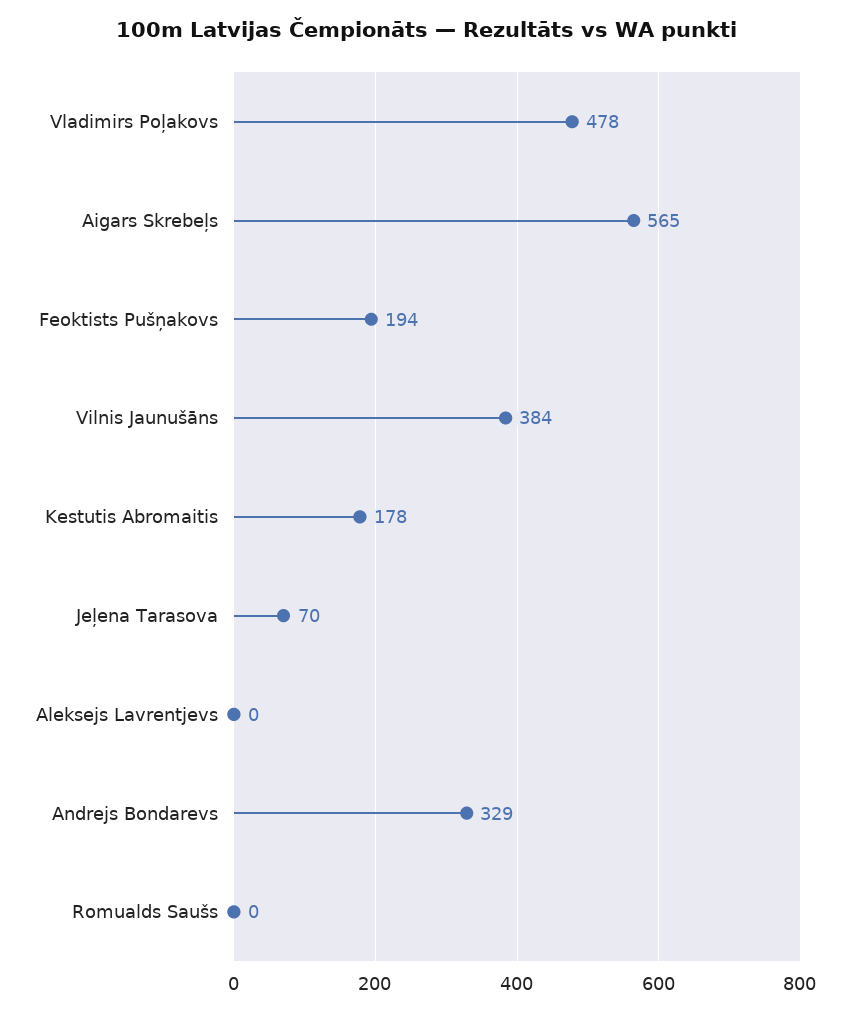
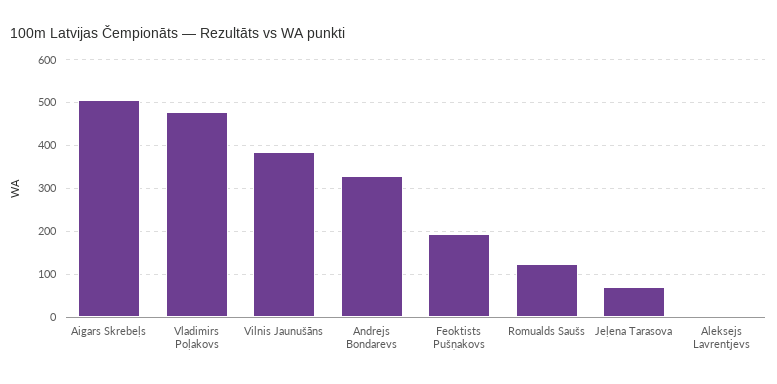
  {
    "Vladimirs Poļakovs": 478,
-   "Aigars Skrebeļs": 565,
+   "Aigars Skrebeļs": 500,
    "Feoktists Pušņakovs": 194,
    "Vilnis Jaunušāns": 384,
-   "Kestutis Abromaitis": 178,
    "Jeļena Tarasova": 70,
    "Aleksejs Lavrentjevs": 0,
    "Andrejs Bondarevs": 329,
-   "Romualds Saušs": 0
+   "Romualds Saušs": 120
  }

